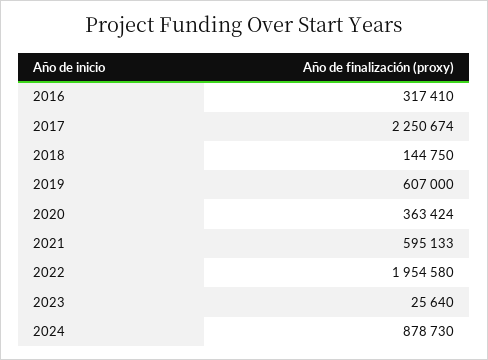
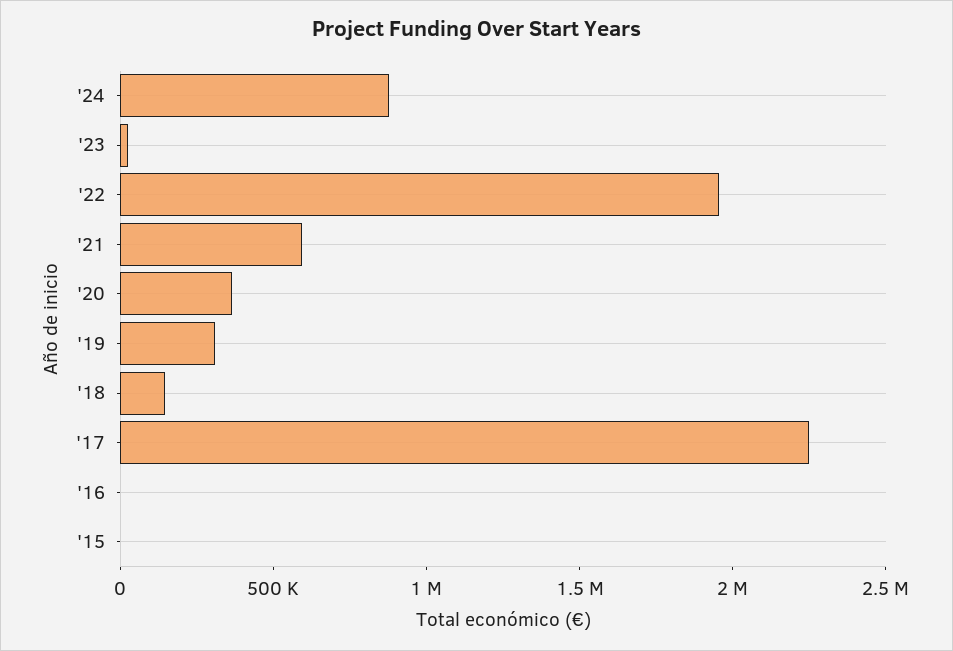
  {
-   "2016": 317410,
+   "2016": 0,
    "2017": 2250674,
    "2018": 144750,
-   "2019": 607000,
+   "2019": 300000,
    "2020": 363424,
    "2021": 595133,
    "2022": 1954580,
    "2023": 25640,
-   "2024": 878730
+   "2024": 878730,
+   "'15": 0
  }

